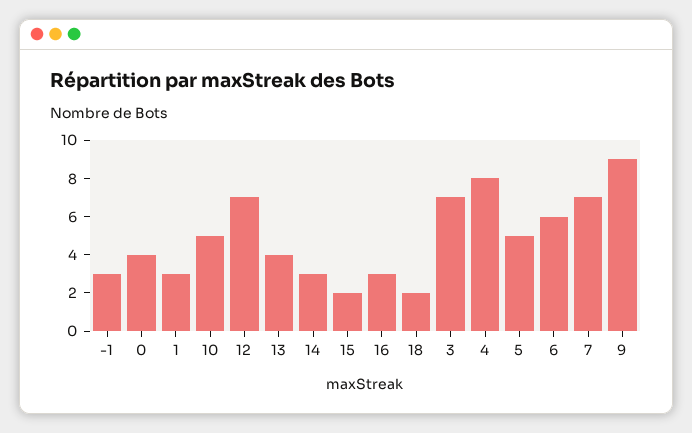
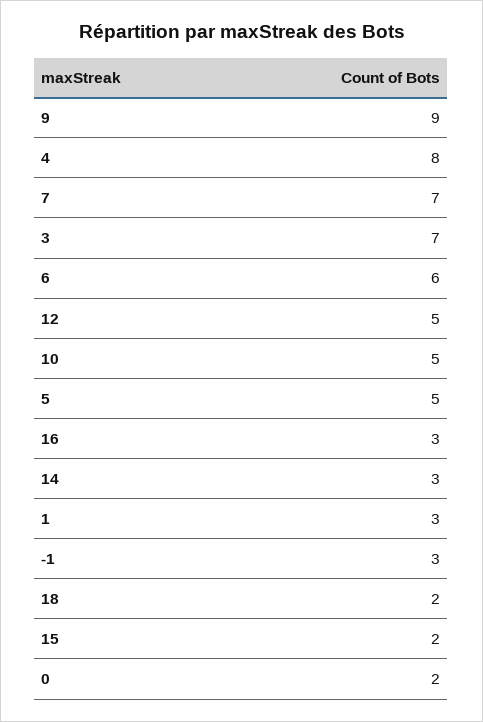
  {
    "-1": 3,
-   "0": 4,
+   "0": 2,
    "1": 3,
    "10": 5,
-   "12": 7,
+   "12": 5,
-   "13": 4,
    "14": 3,
    "15": 2,
    "16": 3,
    "18": 2,
    "3": 7,
    "4": 8,
    "5": 5,
    "6": 6,
    "7": 7,
    "9": 9
  }

